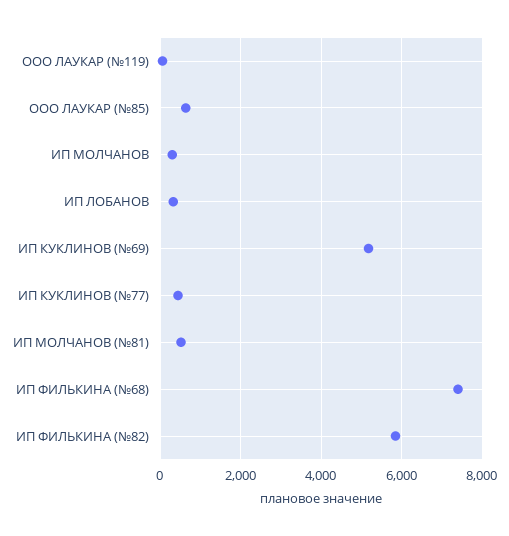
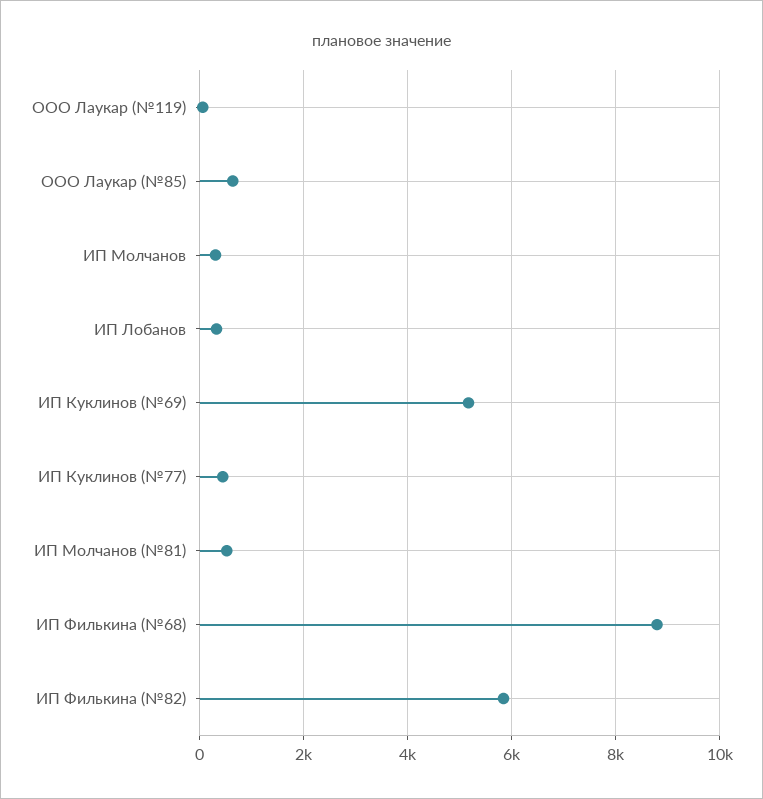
  {
    "ООО ЛАУКАР (№119)": 0,
    "ООО ЛАУКАР (№85)": 600,
    "ИП МОЛЧАНОВ": 400,
    "ИП ЛОБАНОВ": 400,
    "ИП КУКЛИНОВ (№69)": 5200,
    "ИП КУКЛИНОВ (№77)": 400,
    "ИП МОЛЧАНОВ (№81)": 600,
-   "ИП ФИЛЬКИНА (№68)": 7400,
+   "ИП ФИЛЬКИНА (№68)": 8800,
    "ИП ФИЛЬКИНА (№82)": 5800
  }

